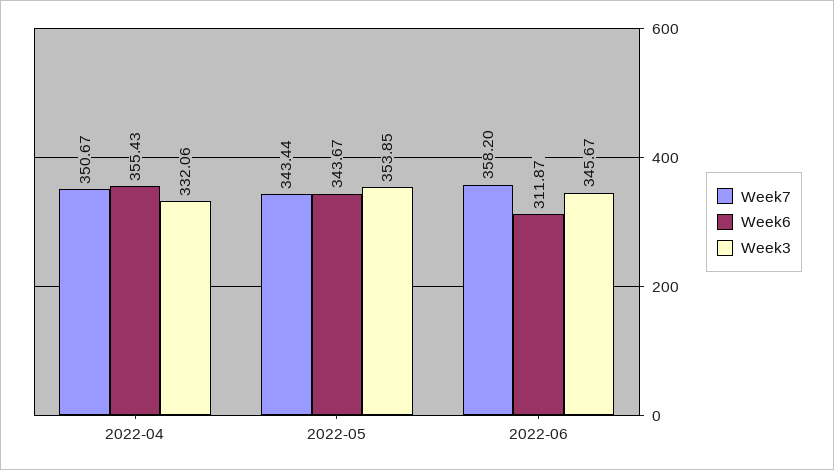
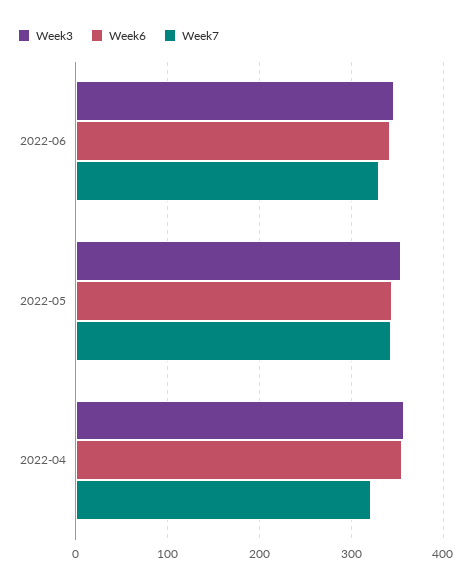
  {
    "Week7": {
-     "2022-04": 350.67,
+     "2022-04": 320,
      "2022-05": 343.44,
-     "2022-06": 358.2
+     "2022-06": 330
    },
    "Week6": {
      "2022-04": 355.43,
      "2022-05": 343.67,
-     "2022-06": 311.87
+     "2022-06": 340
    },
    "Week3": {
-     "2022-04": 332.06,
+     "2022-04": 360,
      "2022-05": 353.85,
      "2022-06": 345.67
    }
  }

